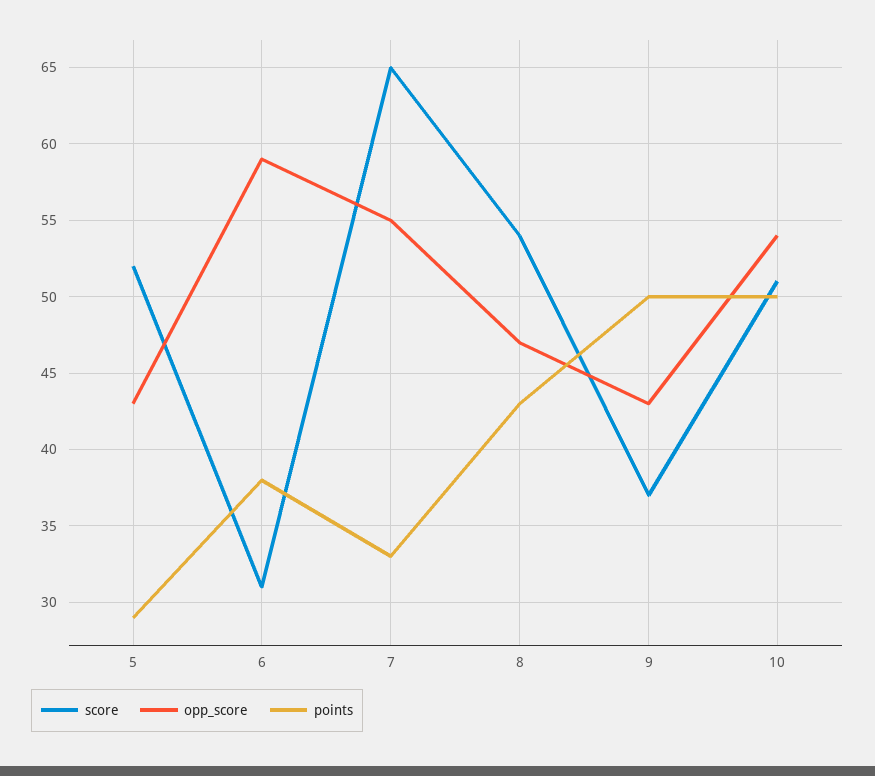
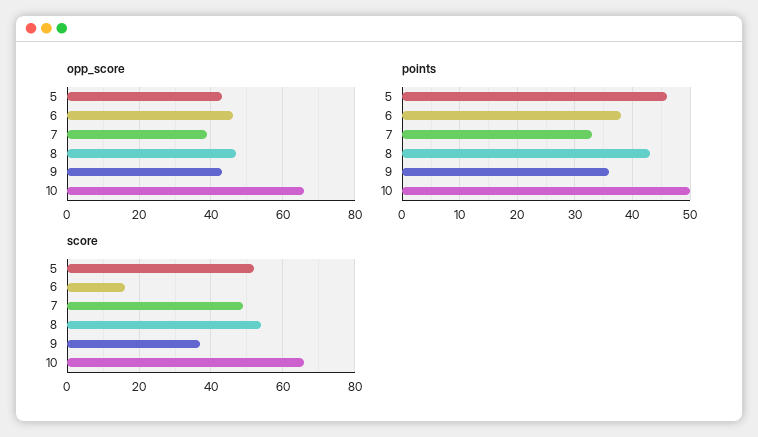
  {
    "score": {
      "5": 52,
-     "6": 31,
+     "6": 15,
-     "7": 65,
+     "7": 50,
      "8": 54,
      "9": 37,
-     "10": 51
+     "10": 65
    },
    "opp_score": {
      "5": 43,
-     "6": 59,
+     "6": 45,
-     "7": 55,
+     "7": 40,
      "8": 47,
      "9": 43,
-     "10": 54
+     "10": 65
    },
    "points": {
-     "5": 29,
+     "5": 45,
      "6": 38,
      "7": 33,
      "8": 43,
-     "9": 50,
+     "9": 35,
      "10": 50
    }
  }

